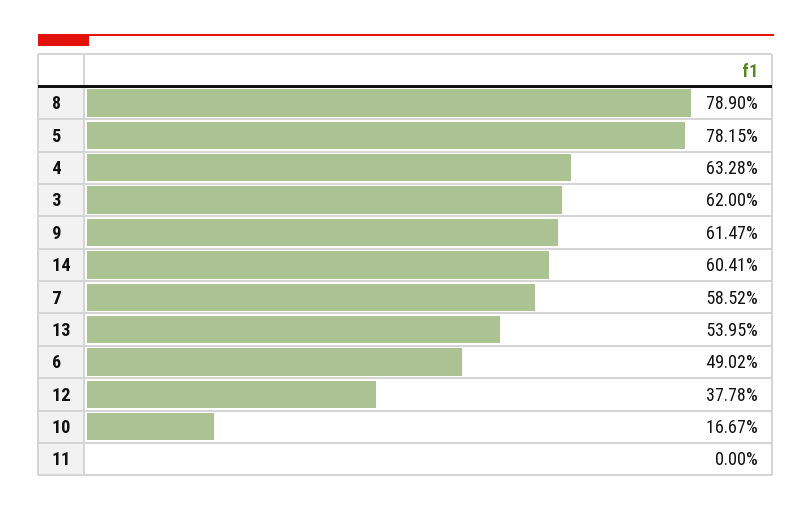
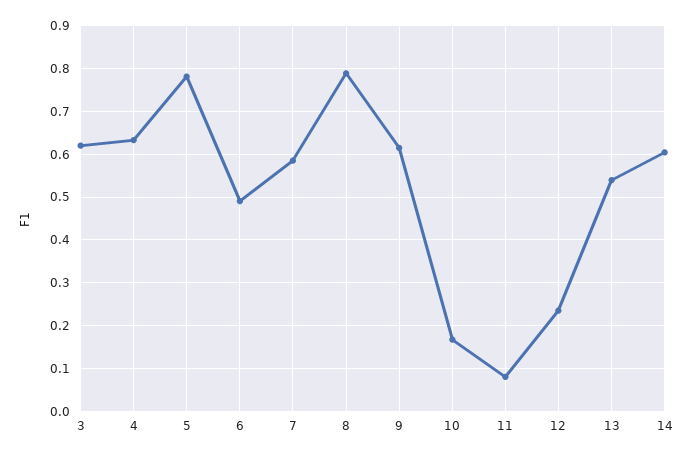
  {
    "8": 0.789,
    "5": 0.7815,
    "4": 0.6328,
    "3": 0.62,
    "9": 0.6147,
    "14": 0.6041,
    "7": 0.5852,
    "13": 0.5395,
    "6": 0.4902,
-   "12": 0.3778,
+   "12": 0.24,
    "10": 0.1667,
-   "11": 0
+   "11": 0.08
  }

